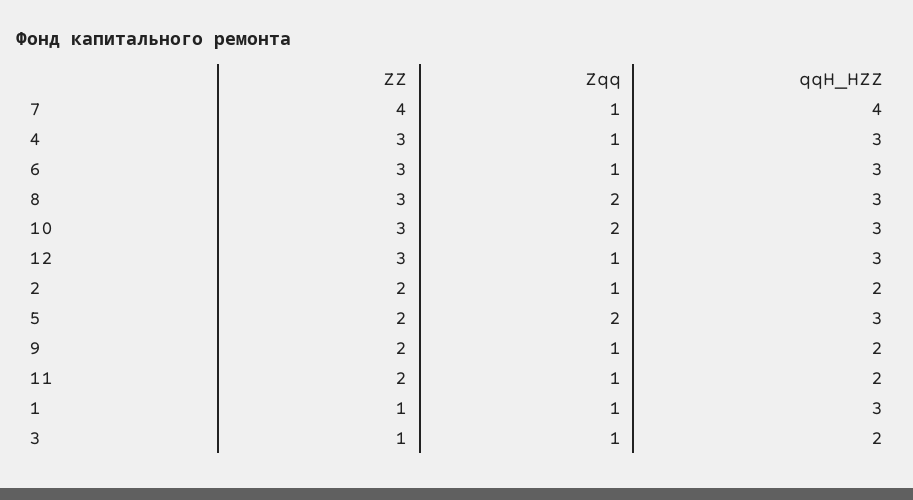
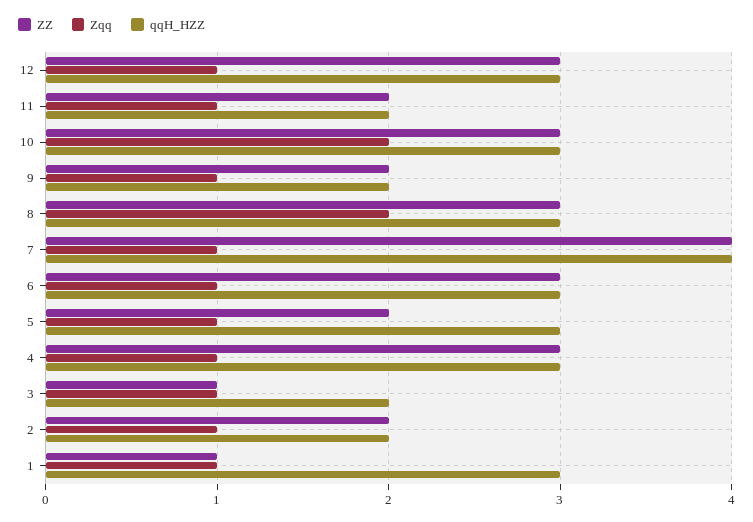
  {
    "ZZ": {
      "7": 4,
      "4": 3,
      "6": 3,
      "8": 3,
      "10": 3,
      "12": 3,
      "2": 2,
      "5": 2,
      "9": 2,
      "11": 2,
      "1": 1,
      "3": 1
    },
    "Zqq": {
      "7": 1,
      "4": 1,
      "6": 1,
      "8": 2,
      "10": 2,
      "12": 1,
      "2": 1,
-     "5": 2,
+     "5": 1,
      "9": 1,
      "11": 1,
      "1": 1,
      "3": 1
    },
    "qqH_HZZ": {
      "7": 4,
      "4": 3,
      "6": 3,
      "8": 3,
      "10": 3,
      "12": 3,
      "2": 2,
      "5": 3,
      "9": 2,
      "11": 2,
      "1": 3,
      "3": 2
    }
  }

